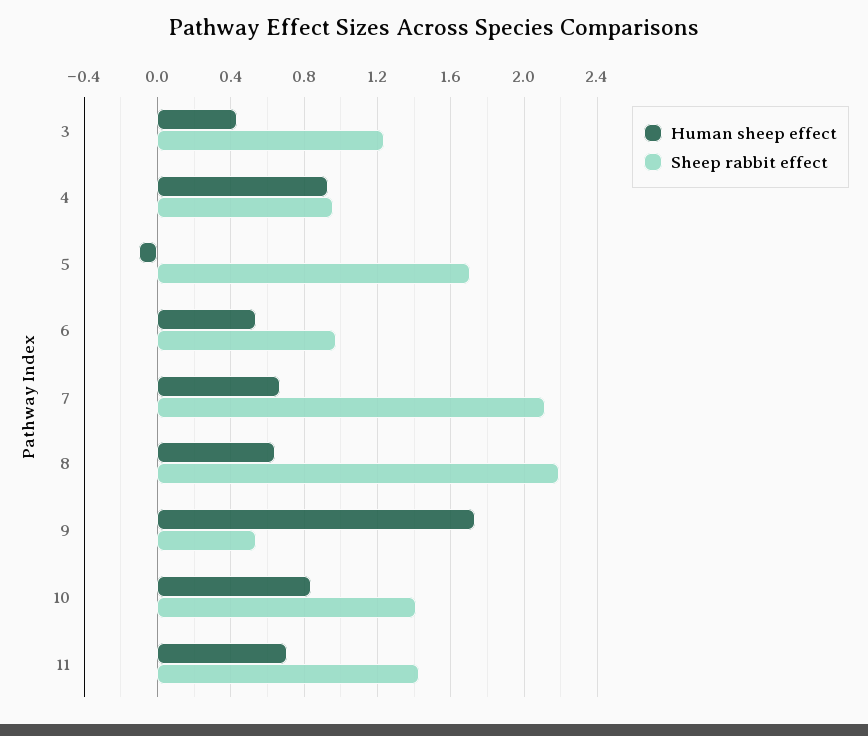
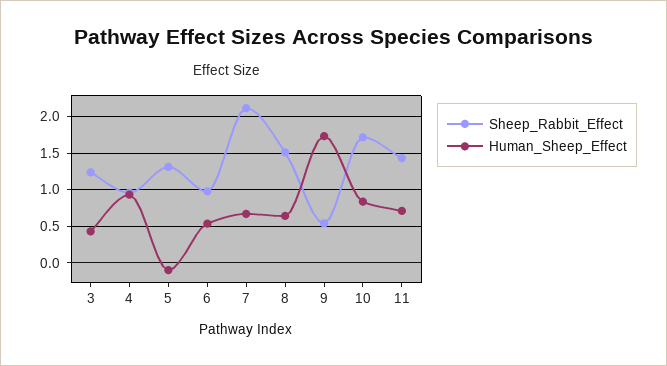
  {
    "Human sheep effect": {
      "3": 0.45,
      "4": 0.95,
      "5": -0.1,
      "6": 0.55,
      "7": 0.65,
      "8": 0.65,
      "9": 1.75,
      "10": 0.85,
      "11": 0.7
    },
    "Sheep rabbit effect": {
      "3": 1.25,
      "4": 0.95,
-     "5": 1.7,
+     "5": 1.3,
      "6": 1,
      "7": 2.1,
-     "8": 2.2,
+     "8": 1.5,
      "9": 0.55,
-     "10": 1.4,
+     "10": 1.7,
      "11": 1.45
    }
  }

